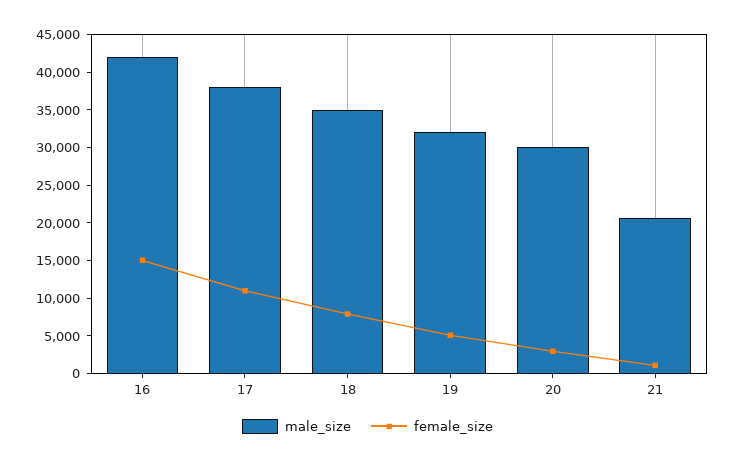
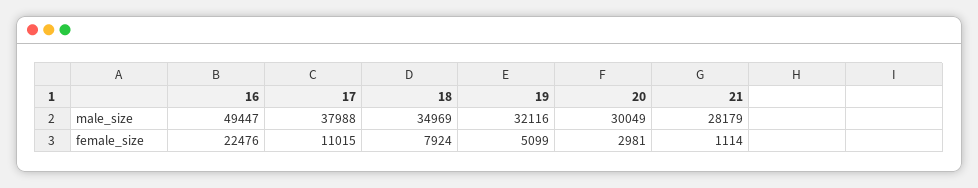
  {
    "male_size": {
-     "16": 42500,
+     "16": 49447,
      "17": 37988,
      "18": 34969,
      "19": 32116,
      "20": 30049,
-     "21": 20000
+     "21": 28179
    },
    "female_size": {
-     "16": 15000,
+     "16": 22476,
      "17": 11015,
      "18": 7924,
      "19": 5099,
      "20": 2981,
      "21": 1114
    }
  }

